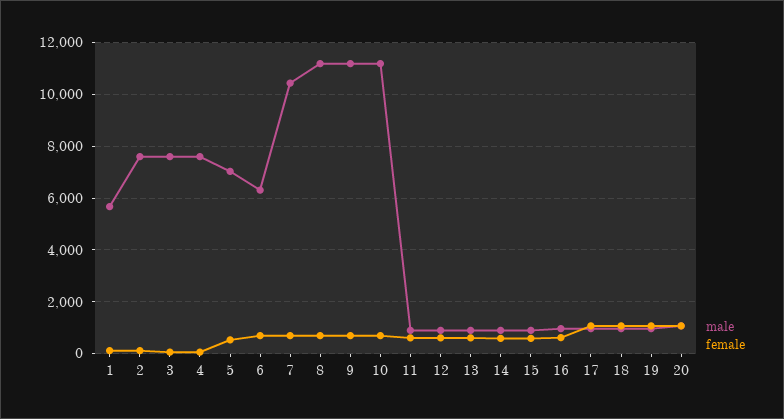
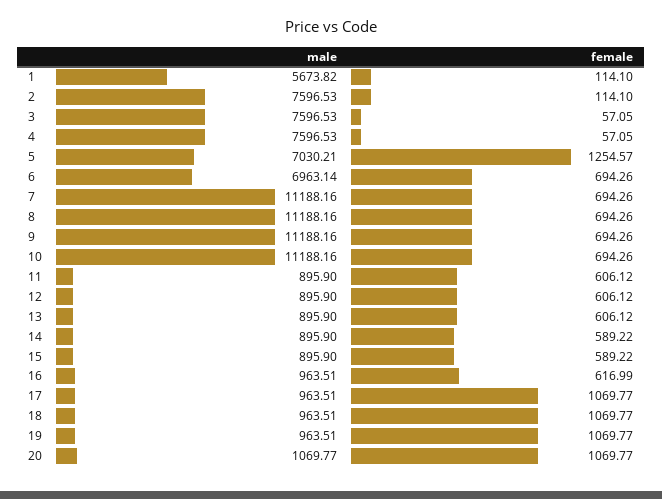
  {
    "male": {
      "1": 5673.82,
      "2": 7596.53,
      "3": 7596.53,
      "4": 7596.53,
      "5": 7030.21,
-     "6": 6250,
+     "6": 6963.14,
-     "7": 10500,
+     "7": 11188.16,
      "8": 11188.16,
      "9": 11188.16,
      "10": 11188.16,
      "11": 895.9,
      "12": 895.9,
      "13": 895.9,
      "14": 895.9,
      "15": 895.9,
      "16": 963.51,
      "17": 963.51,
      "18": 963.51,
      "19": 963.51,
      "20": 1069.77
    },
    "female": {
      "1": 114.1,
      "2": 114.1,
      "3": 57.05,
      "4": 57.05,
-     "5": 500,
+     "5": 1254.57,
      "6": 694.26,
      "7": 694.26,
      "8": 694.26,
      "9": 694.26,
      "10": 694.26,
      "11": 606.12,
      "12": 606.12,
      "13": 606.12,
      "14": 589.22,
      "15": 589.22,
      "16": 616.99,
      "17": 1069.77,
      "18": 1069.77,
      "19": 1069.77,
      "20": 1069.77
    }
  }

